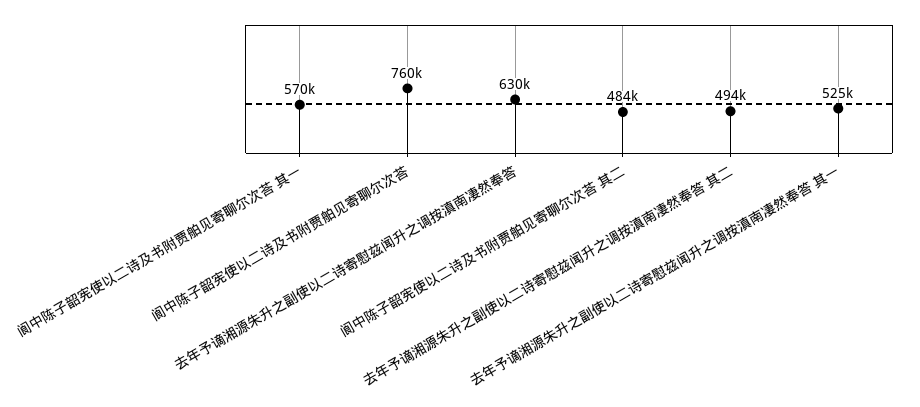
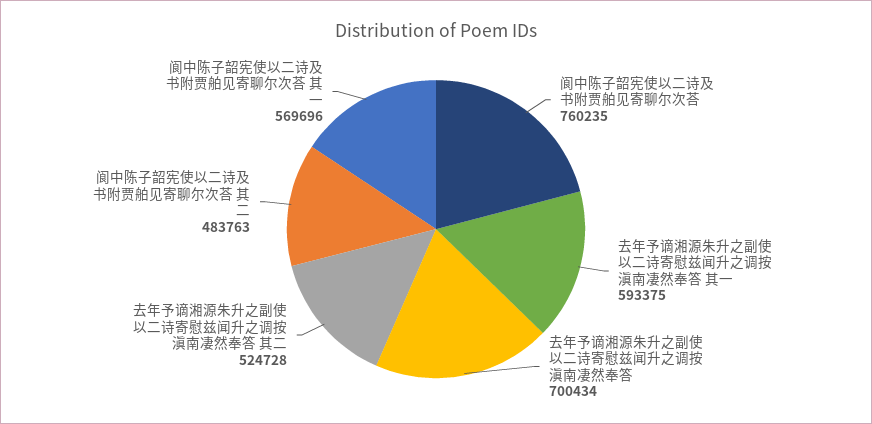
  {
    "阆中陈子韶宪使以二诗及书附贾舶见寄聊尔次荅 其一": 569696,
    "阆中陈子韶宪使以二诗及书附贾舶见寄聊尔次荅": 760235,
-   "去年予谪湘源朱升之副使以二诗寄慰兹闻升之调按滇南凄然奉答": 630000,
+   "去年予谪湘源朱升之副使以二诗寄慰兹闻升之调按滇南凄然奉答": 700434,
    "阆中陈子韶宪使以二诗及书附贾舶见寄聊尔次荅 其二": 483763,
-   "去年予谪湘源朱升之副使以二诗寄慰兹闻升之调按滇南凄然奉答 其二": 494000,
+   "去年予谪湘源朱升之副使以二诗寄慰兹闻升之调按滇南凄然奉答 其二": 524728,
-   "去年予谪湘源朱升之副使以二诗寄慰兹闻升之调按滇南凄然奉答 其一": 525000
+   "去年予谪湘源朱升之副使以二诗寄慰兹闻升之调按滇南凄然奉答 其一": 593375
  }

